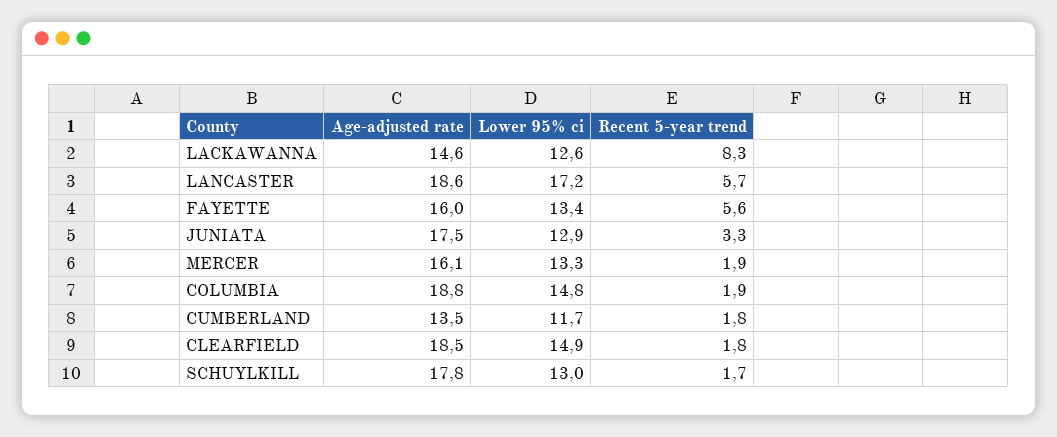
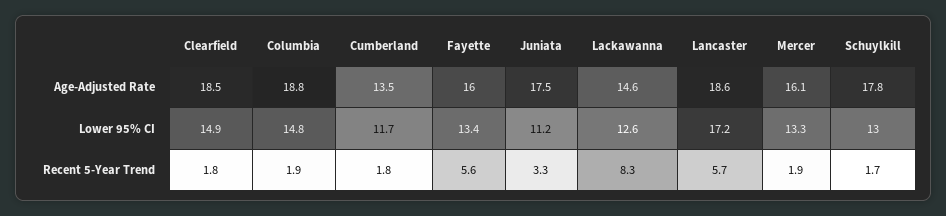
  {
    "Age-adjusted rate": {
      "LACKAWANNA": 14.6,
      "LANCASTER": 18.6,
      "FAYETTE": 16,
      "JUNIATA": 17.5,
      "MERCER": 16.1,
      "COLUMBIA": 18.8,
      "CUMBERLAND": 13.5,
      "CLEARFIELD": 18.5,
      "SCHUYLKILL": 17.8
    },
    "Lower 95% ci": {
      "LACKAWANNA": 12.6,
      "LANCASTER": 17.2,
      "FAYETTE": 13.4,
-     "JUNIATA": 12.9,
+     "JUNIATA": 11.2,
      "MERCER": 13.3,
      "COLUMBIA": 14.8,
      "CUMBERLAND": 11.7,
      "CLEARFIELD": 14.9,
      "SCHUYLKILL": 13
    },
    "Recent 5-year trend": {
      "LACKAWANNA": 8.3,
      "LANCASTER": 5.7,
      "FAYETTE": 5.6,
      "JUNIATA": 3.3,
      "MERCER": 1.9,
      "COLUMBIA": 1.9,
      "CUMBERLAND": 1.8,
      "CLEARFIELD": 1.8,
      "SCHUYLKILL": 1.7
    }
  }

